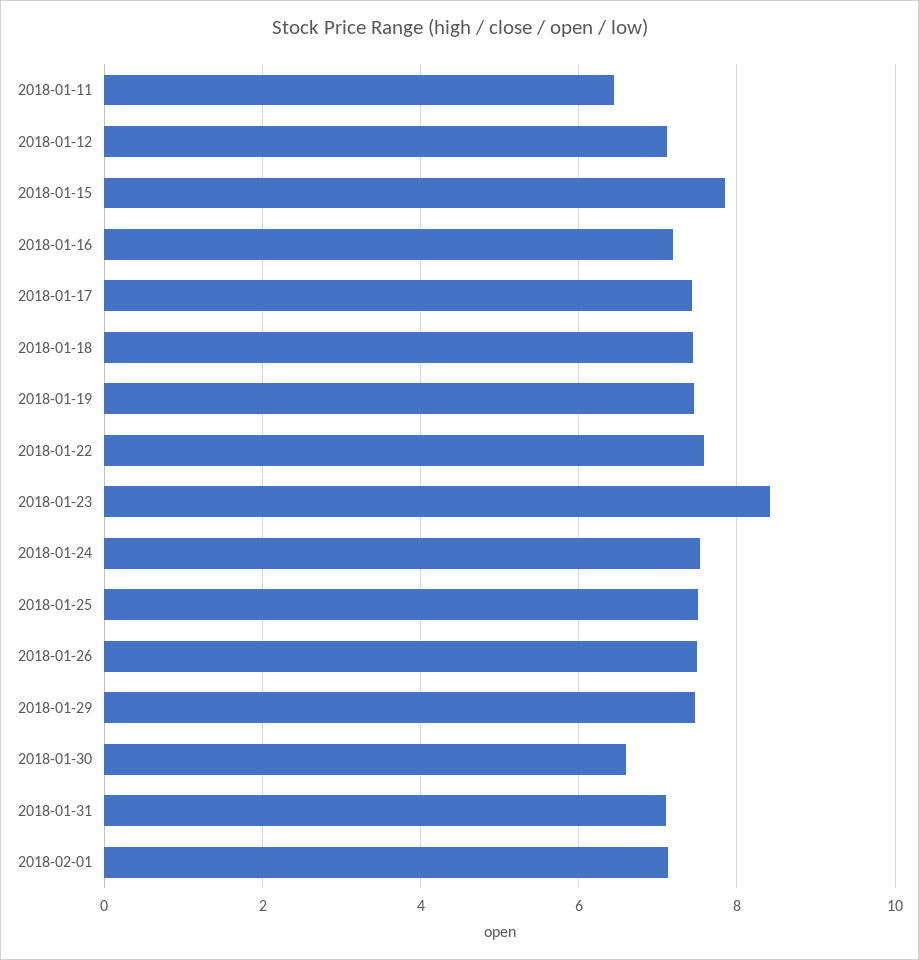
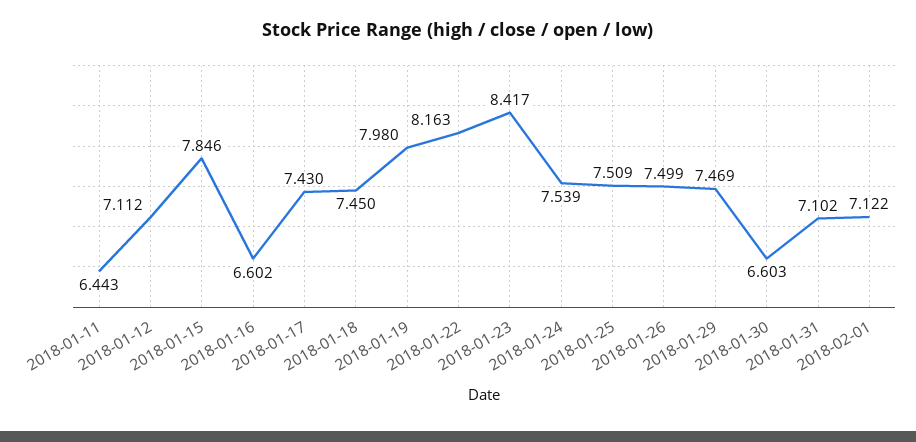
  {
    "2018-01-11": 6.443,
    "2018-01-12": 7.112,
    "2018-01-15": 7.846,
-   "2018-01-16": 7.2,
+   "2018-01-16": 6.602,
    "2018-01-17": 7.43,
    "2018-01-18": 7.45,
-   "2018-01-19": 7.4,
+   "2018-01-19": 7.98,
-   "2018-01-22": 7.6,
+   "2018-01-22": 8.163,
    "2018-01-23": 8.417,
    "2018-01-24": 7.539,
    "2018-01-25": 7.509,
    "2018-01-26": 7.499,
    "2018-01-29": 7.469,
    "2018-01-30": 6.603,
    "2018-01-31": 7.102,
    "2018-02-01": 7.122
  }

